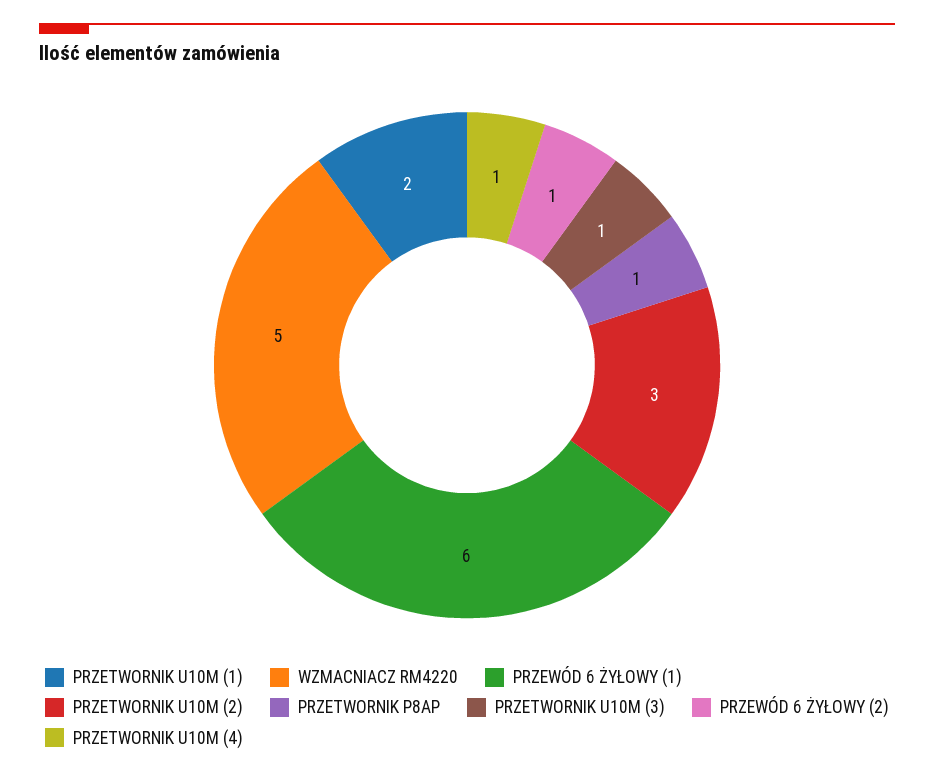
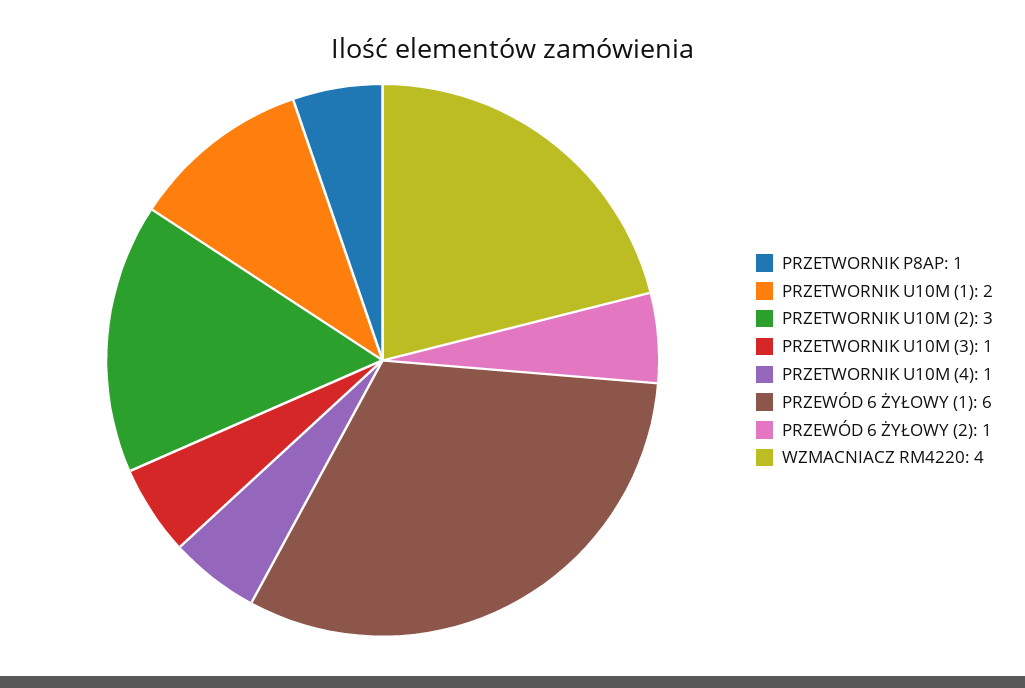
  {
    "PRZETWORNIK U10M (1)": 2,
-   "WZMACNIACZ RM4220": 5,
+   "WZMACNIACZ RM4220": 4,
    "PRZEWÓD 6 ŻYŁOWY (1)": 6,
    "PRZETWORNIK U10M (2)": 3,
    "PRZETWORNIK P8AP": 1,
    "PRZETWORNIK U10M (3)": 1,
    "PRZEWÓD 6 ŻYŁOWY (2)": 1,
    "PRZETWORNIK U10M (4)": 1
  }

